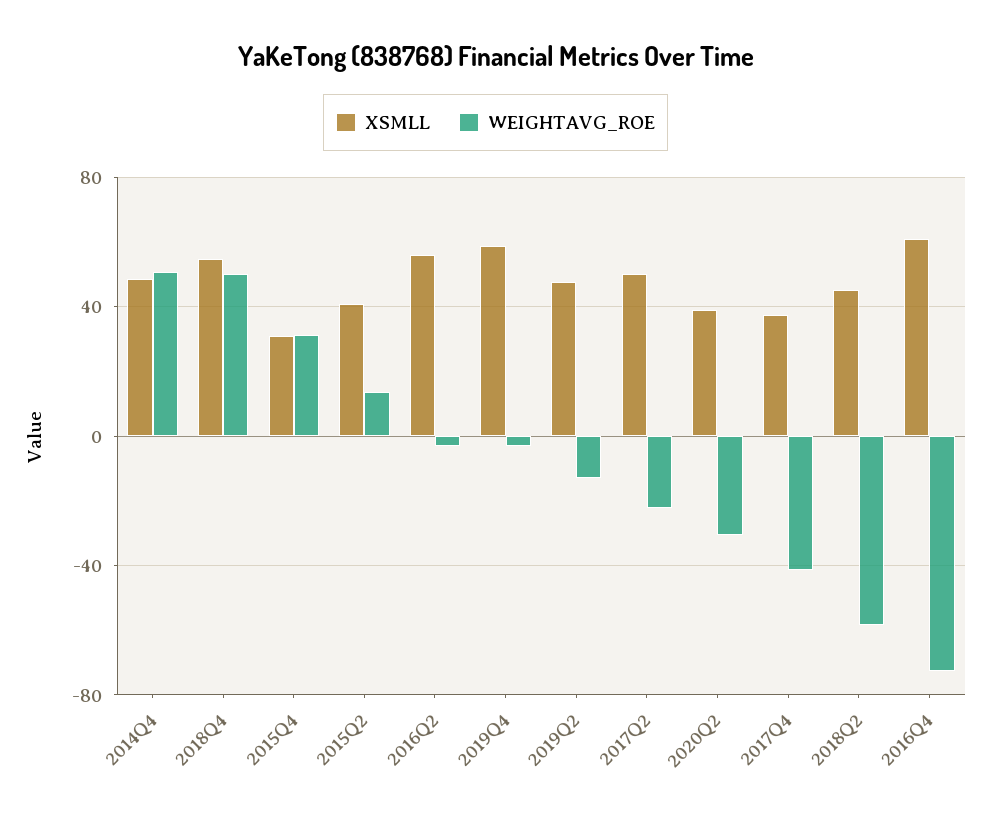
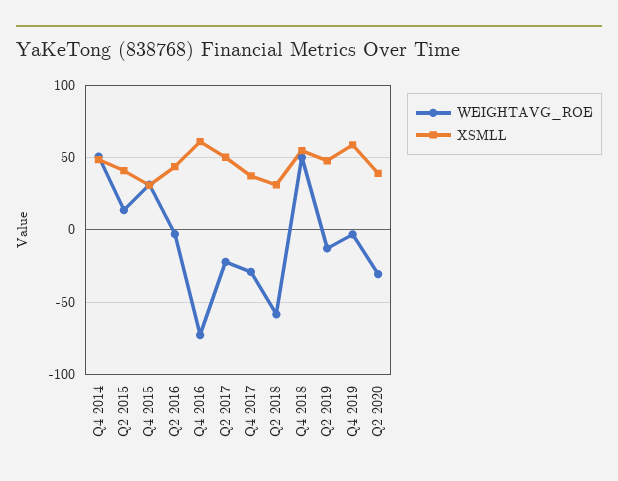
  {
    "XSMLL": {
      "2014Q4": 50,
      "2018Q4": 55,
      "2015Q4": 30,
      "2015Q2": 40,
-     "2016Q2": 55,
+     "2016Q2": 45,
      "2019Q4": 60,
      "2019Q2": 50,
      "2017Q2": 50,
      "2020Q2": 40,
      "2017Q4": 35,
-     "2018Q2": 45,
+     "2018Q2": 30,
      "2016Q4": 60
    },
    "WEIGHTAVG_ROE": {
      "2014Q4": 50,
      "2018Q4": 50,
      "2015Q4": 30,
      "2015Q2": 15,
      "2016Q2": -5,
      "2019Q4": -5,
      "2019Q2": -15,
      "2017Q2": -20,
      "2020Q2": -30,
-     "2017Q4": -40,
+     "2017Q4": -30,
      "2018Q2": -60,
      "2016Q4": -75
    }
  }

